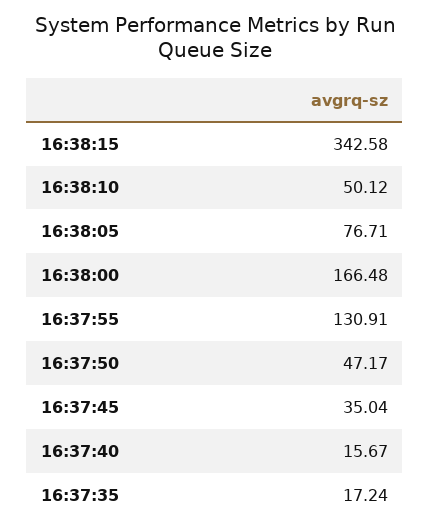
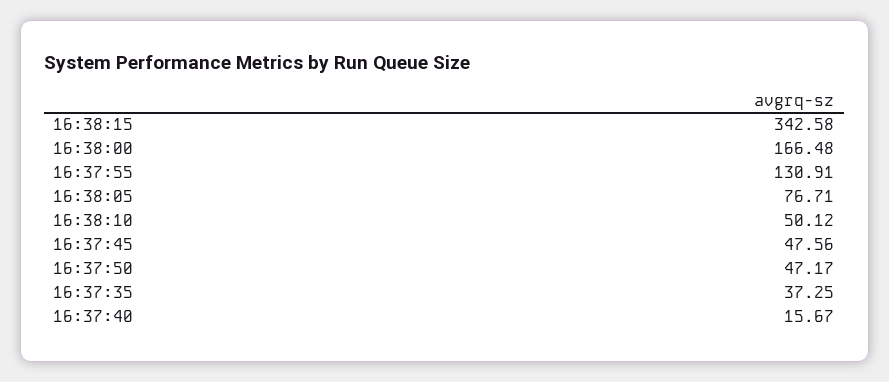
  {
    "16:38:15": 342.58,
    "16:38:10": 50.12,
    "16:38:05": 76.71,
    "16:38:00": 166.48,
    "16:37:55": 130.91,
    "16:37:50": 47.17,
-   "16:37:45": 35.04,
+   "16:37:45": 47.56,
    "16:37:40": 15.67,
-   "16:37:35": 17.24
+   "16:37:35": 37.25
  }

